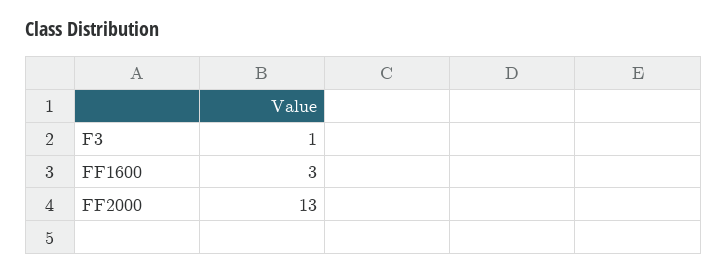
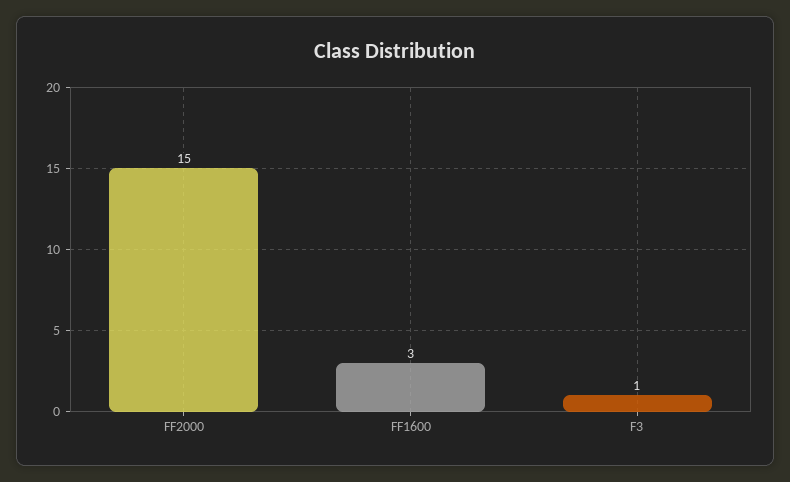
  {
    "F3": 1,
    "FF1600": 3,
-   "FF2000": 13
+   "FF2000": 15
  }

